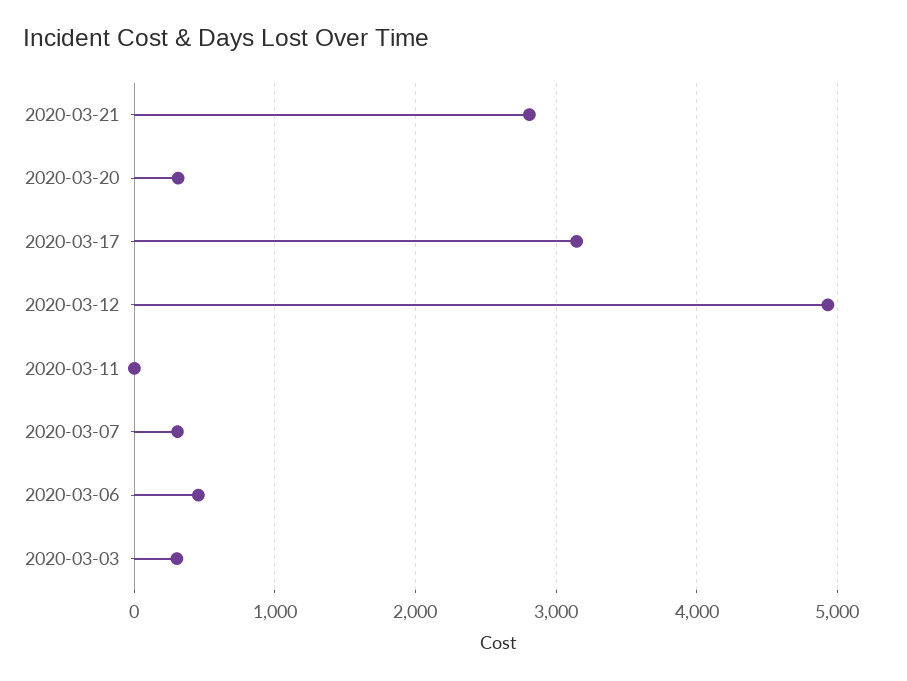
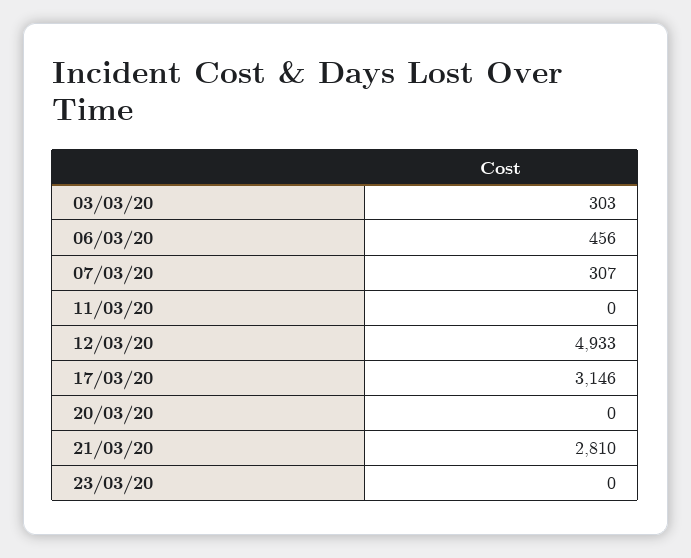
  {
    "2020-03-21": 2810,
-   "2020-03-20": 300,
+   "2020-03-20": 0,
    "2020-03-17": 3146,
    "2020-03-12": 4933,
    "2020-03-11": 0,
    "2020-03-07": 307,
    "2020-03-06": 456,
-   "2020-03-03": 303
+   "2020-03-03": 303,
+   "23/03/20": 0
  }

